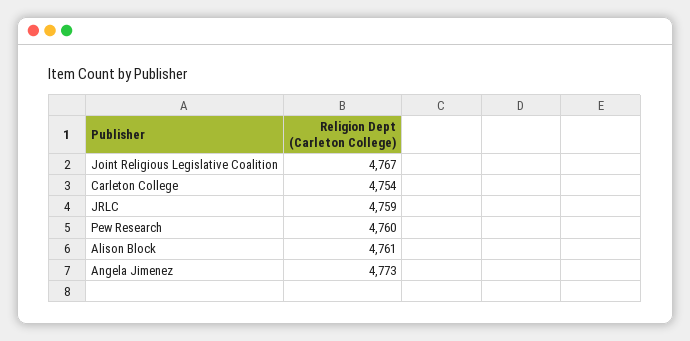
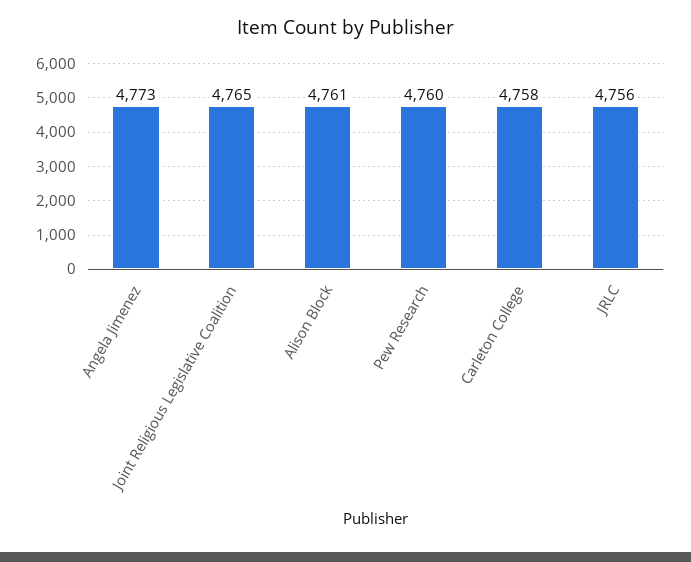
  {
-   "Joint Religious Legislative Coalition": 4767,
+   "Joint Religious Legislative Coalition": 4765,
-   "Carleton College": 4754,
+   "Carleton College": 4758,
-   "JRLC": 4759,
+   "JRLC": 4756,
    "Pew Research": 4760,
    "Alison Block": 4761,
    "Angela Jimenez": 4773
  }

